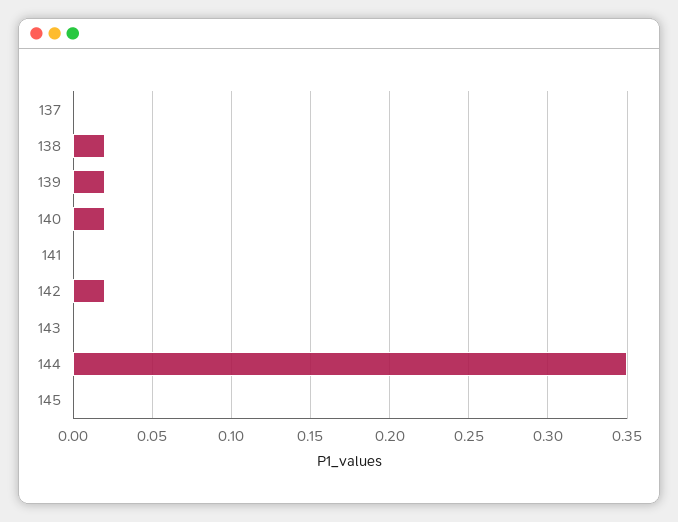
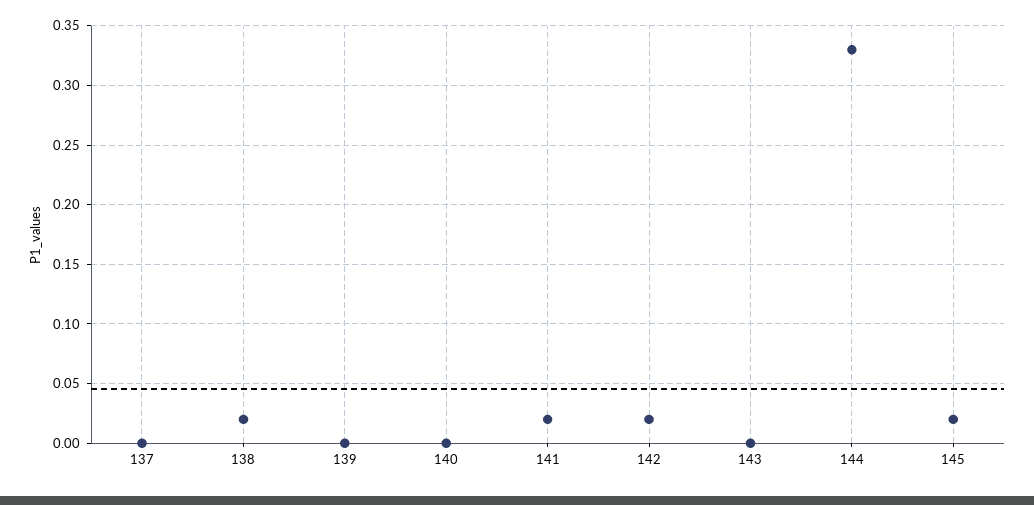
  {
    "137": 0,
    "138": 0.02,
-   "139": 0.02,
+   "139": 0,
-   "140": 0.02,
+   "140": 0,
-   "141": 0,
+   "141": 0.02,
    "142": 0.02,
    "143": 0,
-   "144": 0.35,
+   "144": 0.33,
-   "145": 0
+   "145": 0.02
  }

